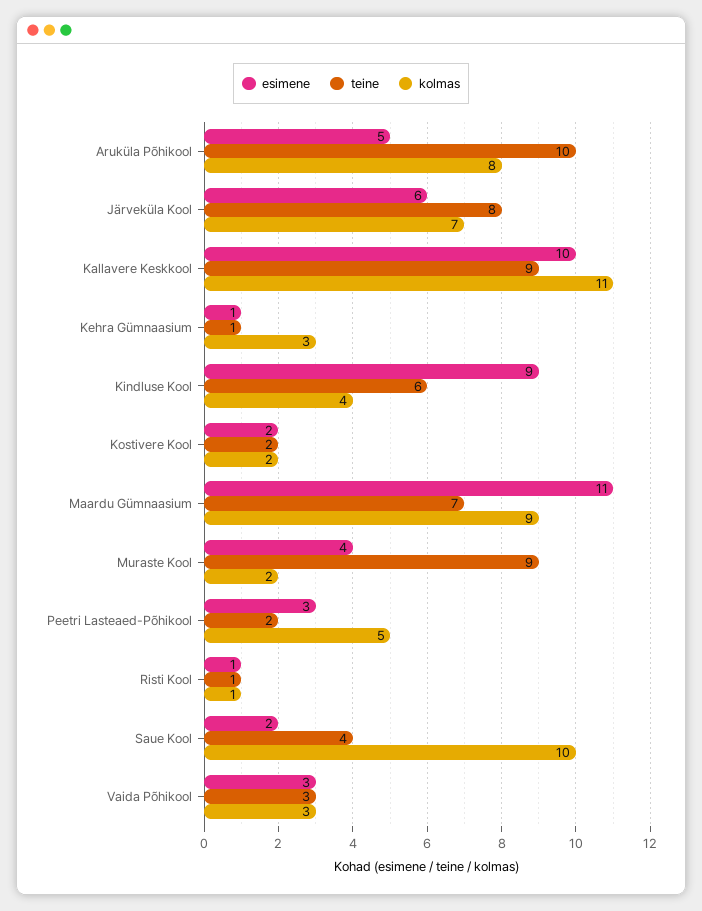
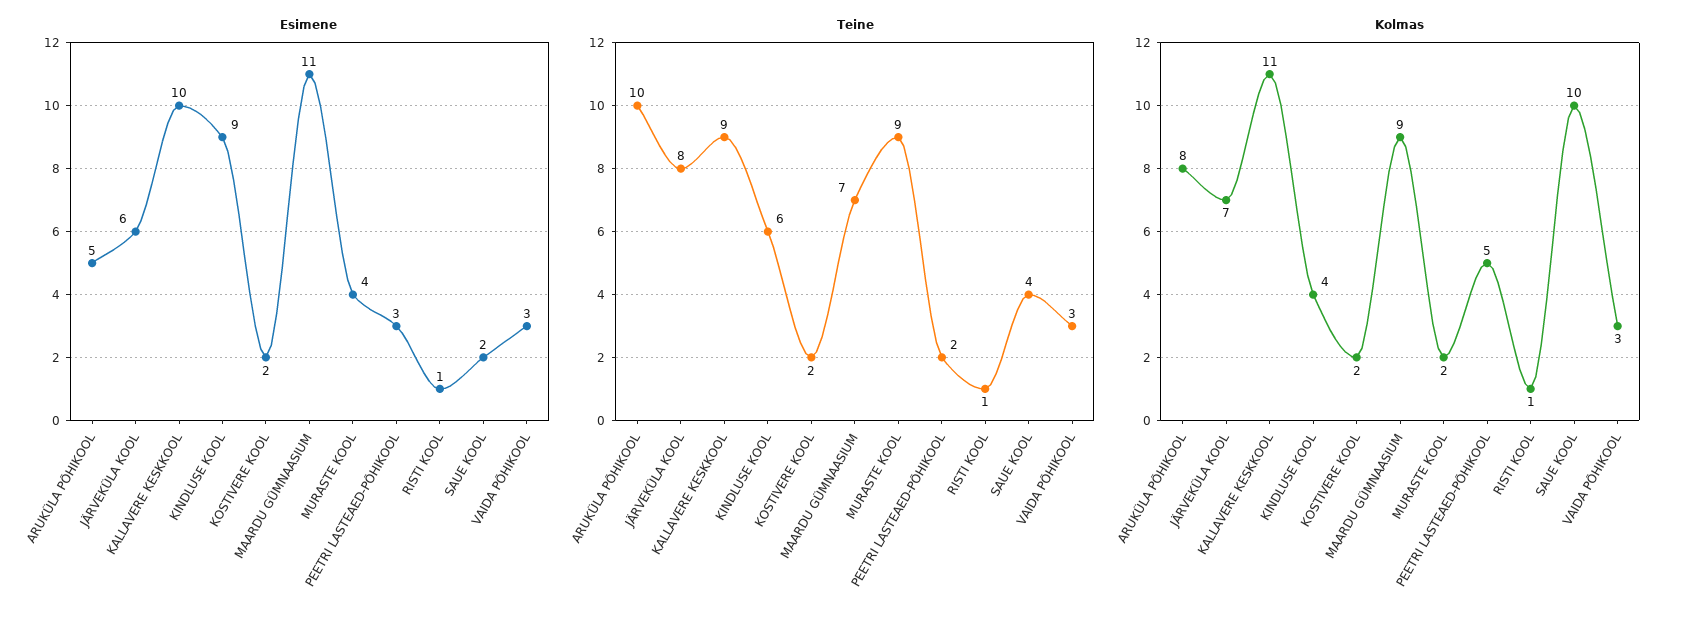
  {
    "esimene": {
      "Aruküla Põhikool": 5,
      "Järveküla Kool": 6,
      "Kallavere Keskkool": 10,
-     "Kehra Gümnaasium": 1,
      "Kindluse Kool": 9,
      "Kostivere Kool": 2,
      "Maardu Gümnaasium": 11,
      "Muraste Kool": 4,
      "Peetri Lasteaed-Põhikool": 3,
      "Risti Kool": 1,
      "Saue Kool": 2,
      "Vaida Põhikool": 3
    },
    "teine": {
      "Aruküla Põhikool": 10,
      "Järveküla Kool": 8,
      "Kallavere Keskkool": 9,
-     "Kehra Gümnaasium": 1,
      "Kindluse Kool": 6,
      "Kostivere Kool": 2,
      "Maardu Gümnaasium": 7,
      "Muraste Kool": 9,
      "Peetri Lasteaed-Põhikool": 2,
      "Risti Kool": 1,
      "Saue Kool": 4,
      "Vaida Põhikool": 3
    },
    "kolmas": {
      "Aruküla Põhikool": 8,
      "Järveküla Kool": 7,
      "Kallavere Keskkool": 11,
-     "Kehra Gümnaasium": 3,
      "Kindluse Kool": 4,
      "Kostivere Kool": 2,
      "Maardu Gümnaasium": 9,
      "Muraste Kool": 2,
      "Peetri Lasteaed-Põhikool": 5,
      "Risti Kool": 1,
      "Saue Kool": 10,
      "Vaida Põhikool": 3
    }
  }

